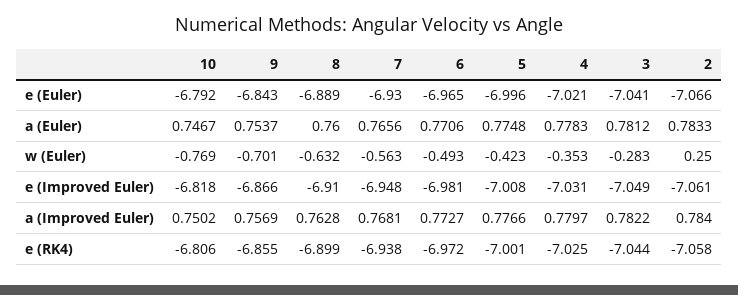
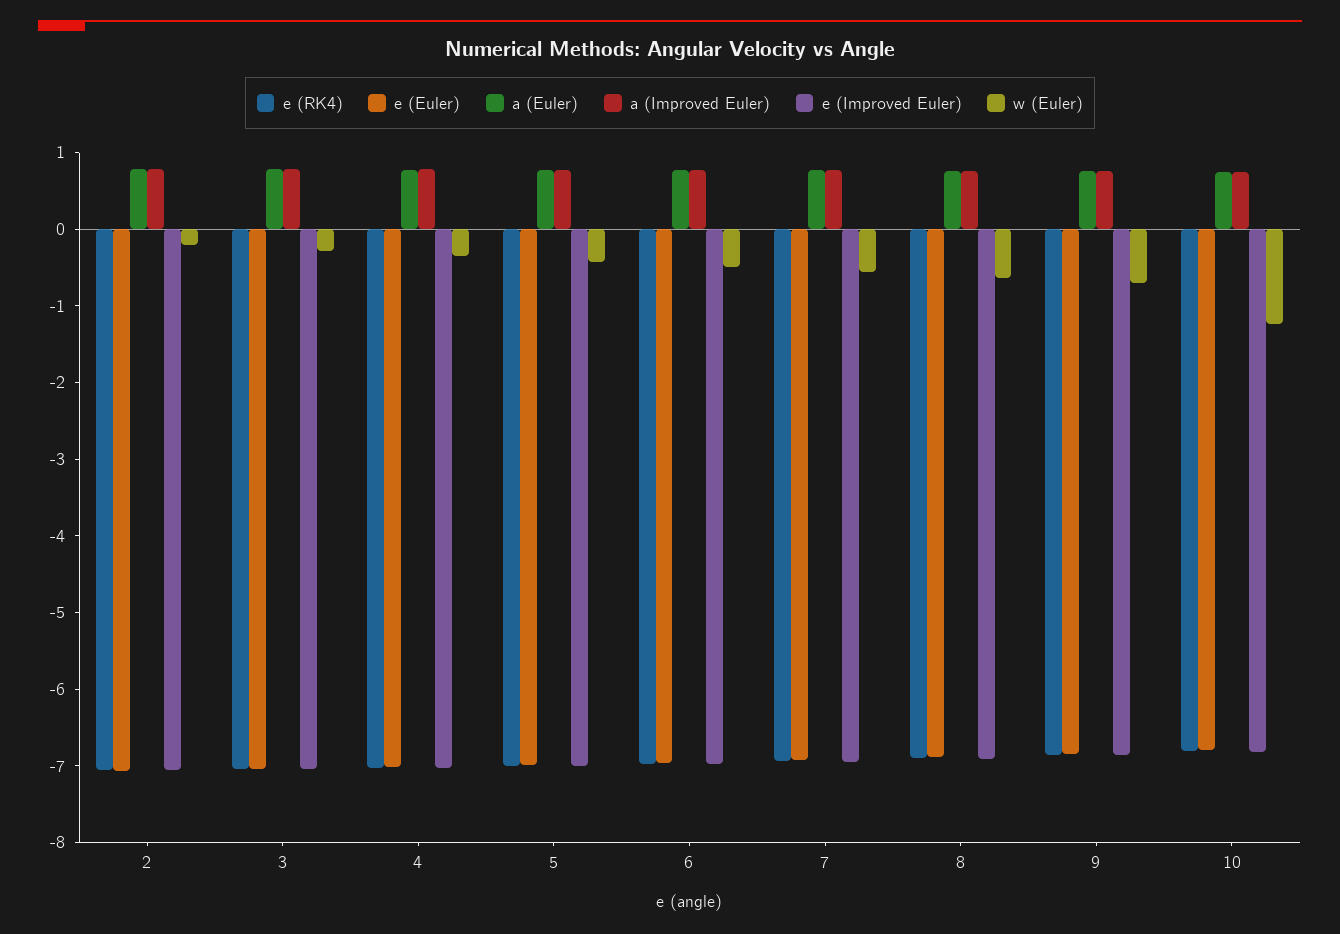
  {
    "e (Euler)": {
      "10": -6.792,
      "9": -6.843,
      "8": -6.889,
      "7": -6.93,
      "6": -6.965,
      "5": -6.996,
      "4": -7.021,
      "3": -7.041,
      "2": -7.066
    },
    "a (Euler)": {
      "10": 0.7467,
      "9": 0.7537,
      "8": 0.76,
      "7": 0.7656,
      "6": 0.7706,
      "5": 0.7748,
      "4": 0.7783,
      "3": 0.7812,
      "2": 0.7833
    },
    "w (Euler)": {
-     "10": -0.769,
+     "10": -1.2,
      "9": -0.701,
      "8": -0.632,
      "7": -0.563,
      "6": -0.493,
      "5": -0.423,
      "4": -0.353,
      "3": -0.283,
-     "2": 0.25
+     "2": -0.2
    },
    "e (Improved Euler)": {
      "10": -6.818,
      "9": -6.866,
      "8": -6.91,
      "7": -6.948,
      "6": -6.981,
      "5": -7.008,
      "4": -7.031,
      "3": -7.049,
      "2": -7.061
    },
    "a (Improved Euler)": {
      "10": 0.7502,
      "9": 0.7569,
      "8": 0.7628,
      "7": 0.7681,
      "6": 0.7727,
      "5": 0.7766,
      "4": 0.7797,
      "3": 0.7822,
      "2": 0.784
    },
    "e (RK4)": {
      "10": -6.806,
      "9": -6.855,
      "8": -6.899,
      "7": -6.938,
      "6": -6.972,
      "5": -7.001,
      "4": -7.025,
      "3": -7.044,
      "2": -7.058
    }
  }

